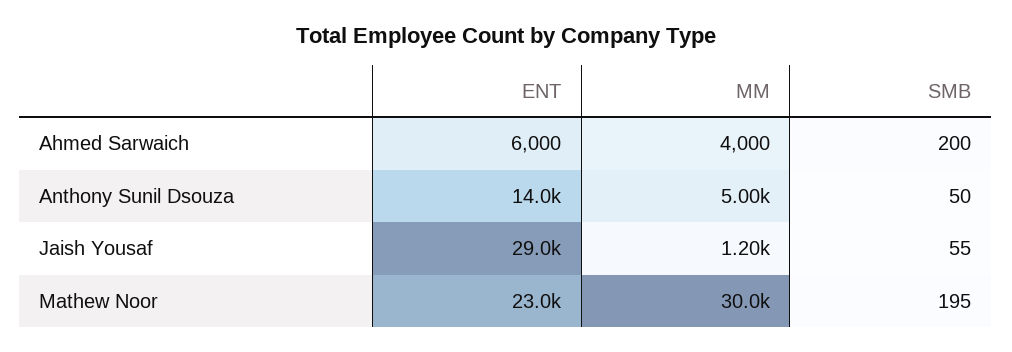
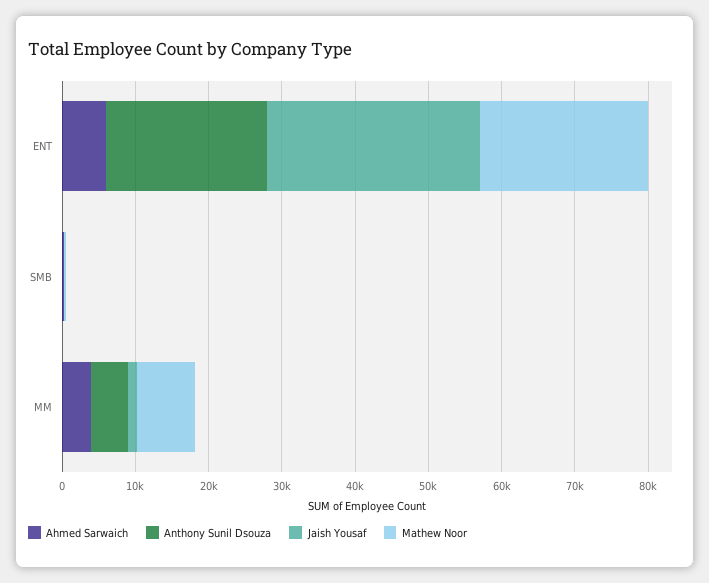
  {
    "Ahmed Sarwaich": {
      "ENT": 6000,
      "MM": 4000,
      "SMB": 200
    },
    "Anthony Sunil Dsouza": {
-     "ENT": 14000,
+     "ENT": 22000,
      "MM": 5000,
      "SMB": 50
    },
    "Jaish Yousaf": {
      "ENT": 29000,
      "MM": 1200,
      "SMB": 55
    },
    "Mathew Noor": {
      "ENT": 23000,
-     "MM": 30000,
+     "MM": 8000,
      "SMB": 195
    }
  }

